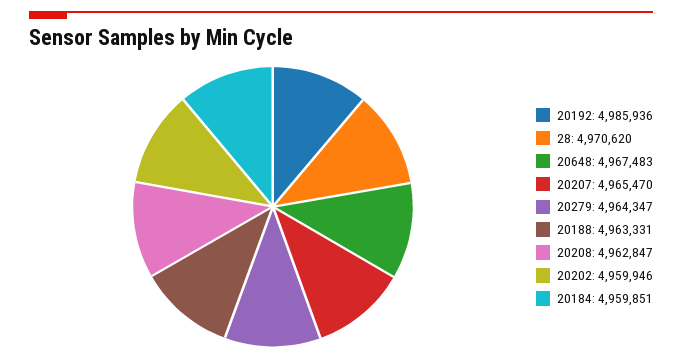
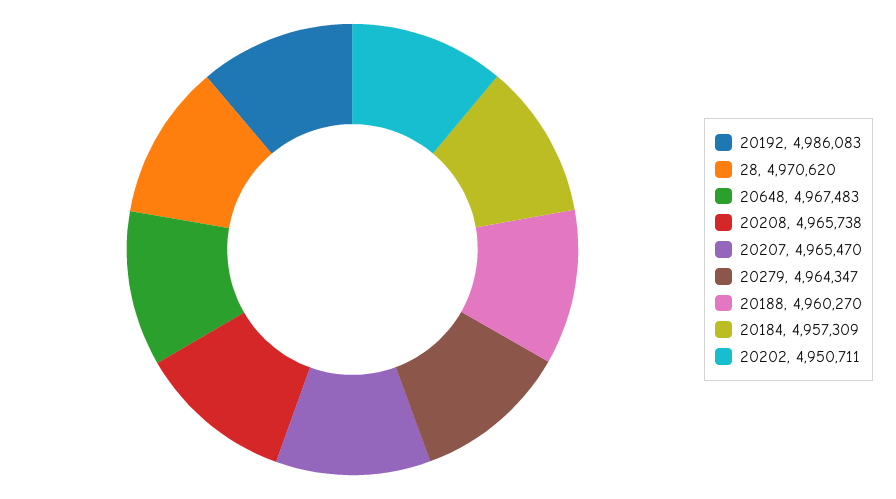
  {
-   "20192": 4985936,
+   "20192": 4986083,
    "28": 4970620,
    "20648": 4967483,
    "20207": 4965470,
    "20279": 4964347,
-   "20188": 4963331,
+   "20188": 4960270,
-   "20208": 4962847,
+   "20208": 4965738,
-   "20202": 4959946,
+   "20202": 4950711,
-   "20184": 4959851
+   "20184": 4957309
  }

